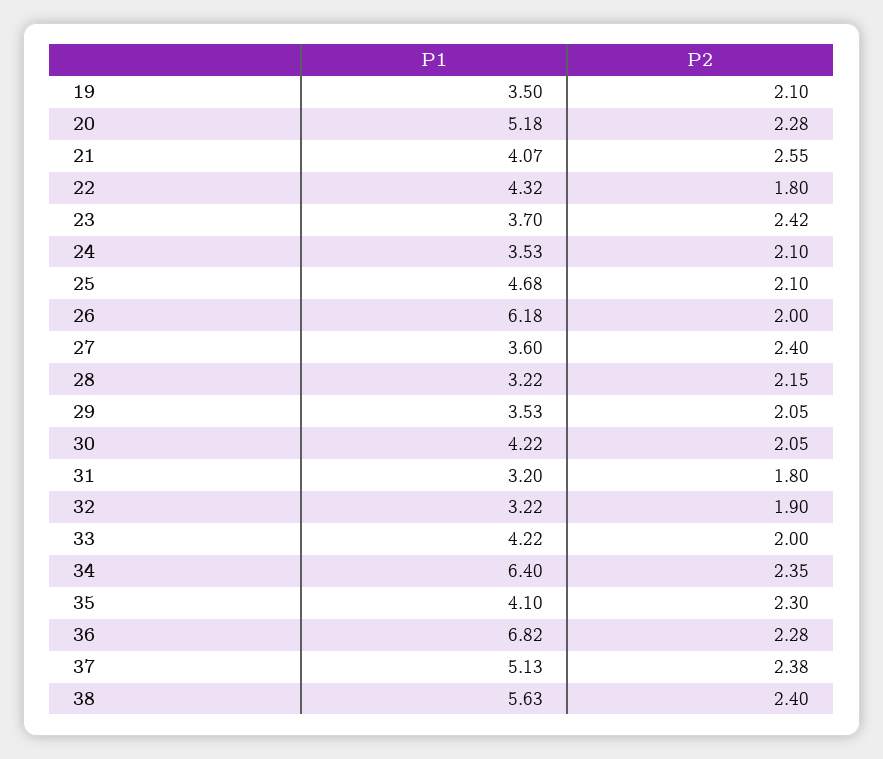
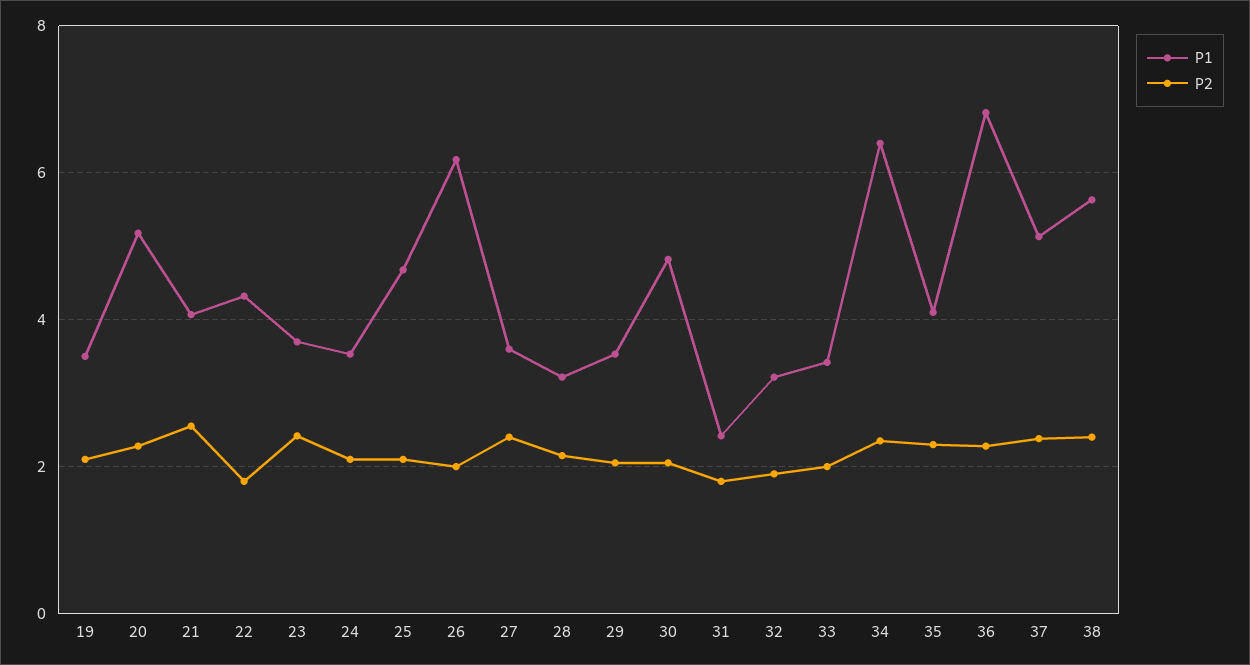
  {
    "P1": {
      "19": 3.5,
      "20": 5.18,
      "21": 4.07,
      "22": 4.32,
      "23": 3.7,
      "24": 3.53,
      "25": 4.68,
      "26": 6.18,
      "27": 3.6,
      "28": 3.22,
      "29": 3.53,
-     "30": 4.22,
+     "30": 4.8,
-     "31": 3.2,
+     "31": 2.4,
      "32": 3.22,
-     "33": 4.22,
+     "33": 3.4,
      "34": 6.4,
      "35": 4.1,
      "36": 6.82,
      "37": 5.13,
      "38": 5.63
    },
    "P2": {
      "19": 2.1,
      "20": 2.28,
      "21": 2.55,
      "22": 1.8,
      "23": 2.42,
      "24": 2.1,
      "25": 2.1,
      "26": 2,
      "27": 2.4,
      "28": 2.15,
      "29": 2.05,
      "30": 2.05,
      "31": 1.8,
      "32": 1.9,
      "33": 2,
      "34": 2.35,
      "35": 2.3,
      "36": 2.28,
      "37": 2.38,
      "38": 2.4
    }
  }

